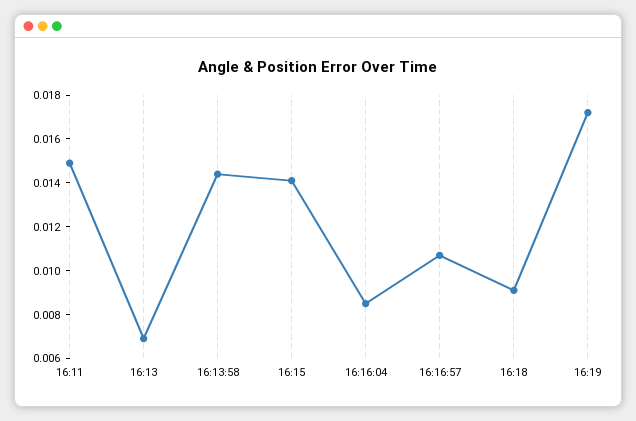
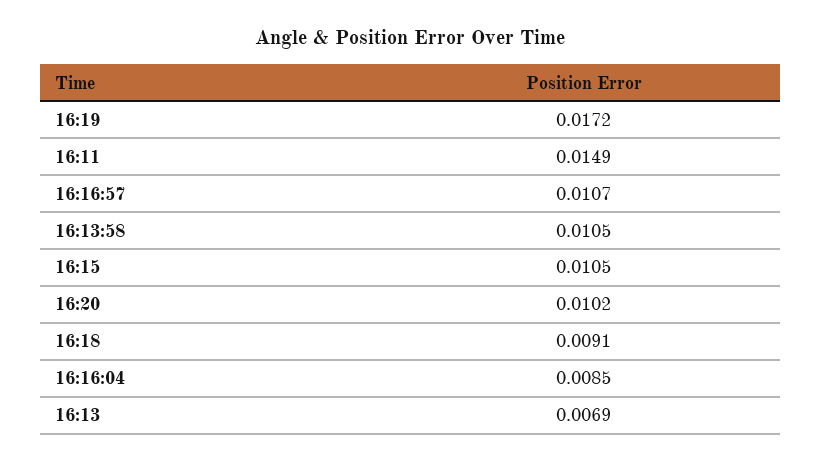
  {
    "16:11": 0.0149,
    "16:13": 0.0069,
-   "16:13:58": 0.0145,
+   "16:13:58": 0.0105,
-   "16:15": 0.014,
+   "16:15": 0.0105,
    "16:16:04": 0.0085,
    "16:16:57": 0.0107,
    "16:18": 0.0091,
-   "16:19": 0.0172
+   "16:19": 0.0172,
+   "16:20": 0.0102
  }

